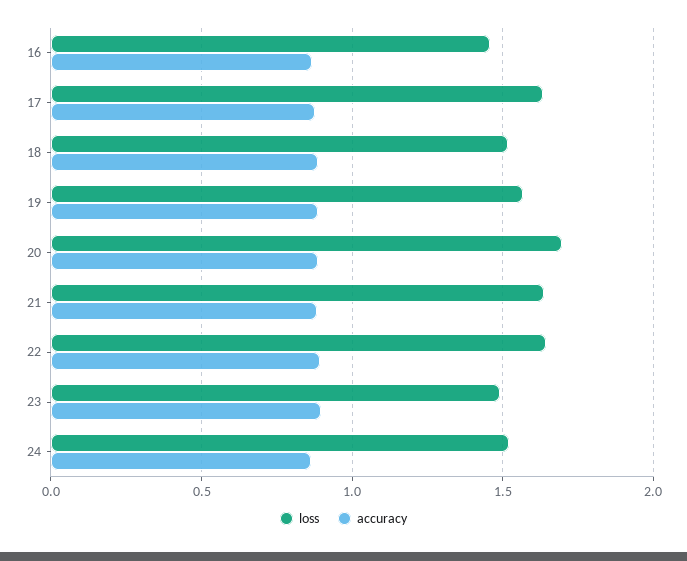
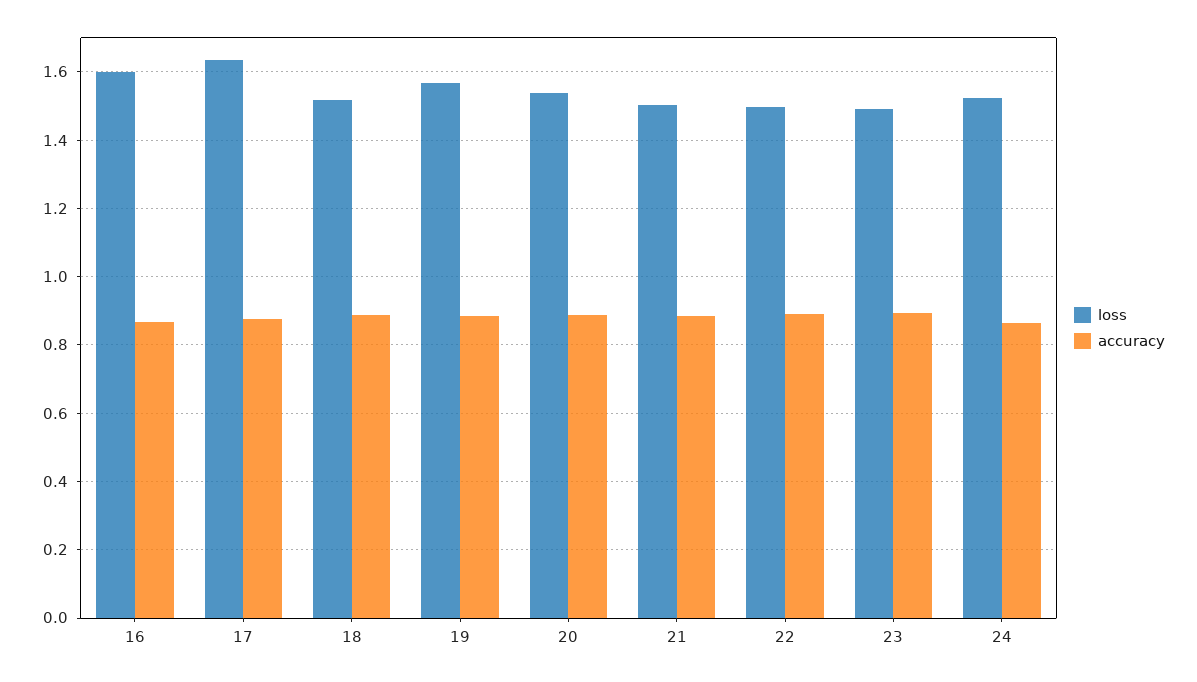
  {
    "loss": {
-     "16": 1.45,
+     "16": 1.6,
      "17": 1.64,
      "18": 1.52,
      "19": 1.56,
-     "20": 1.7,
+     "20": 1.54,
-     "21": 1.65,
+     "21": 1.5,
-     "22": 1.65,
+     "22": 1.5,
      "23": 1.5,
      "24": 1.52
    },
    "accuracy": {
      "16": 0.86,
      "17": 0.88,
      "18": 0.88,
      "19": 0.88,
      "20": 0.88,
      "21": 0.88,
      "22": 0.9,
      "23": 0.9,
      "24": 0.86
    }
  }

